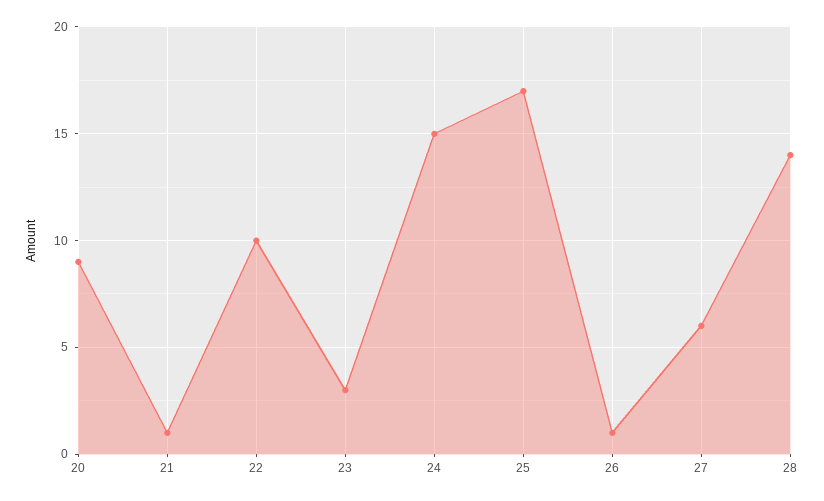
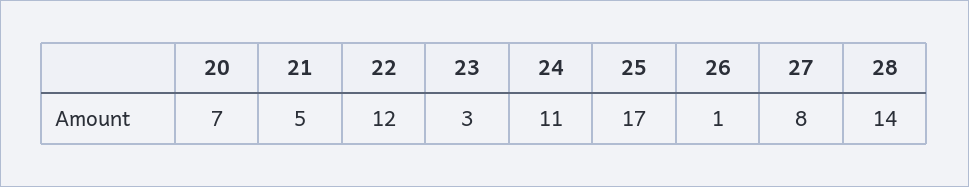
  {
-   "20": 9,
+   "20": 7,
-   "21": 1,
+   "21": 5,
-   "22": 10,
+   "22": 12,
    "23": 3,
-   "24": 15,
+   "24": 11,
    "25": 17,
    "26": 1,
-   "27": 6,
+   "27": 8,
    "28": 14
  }

